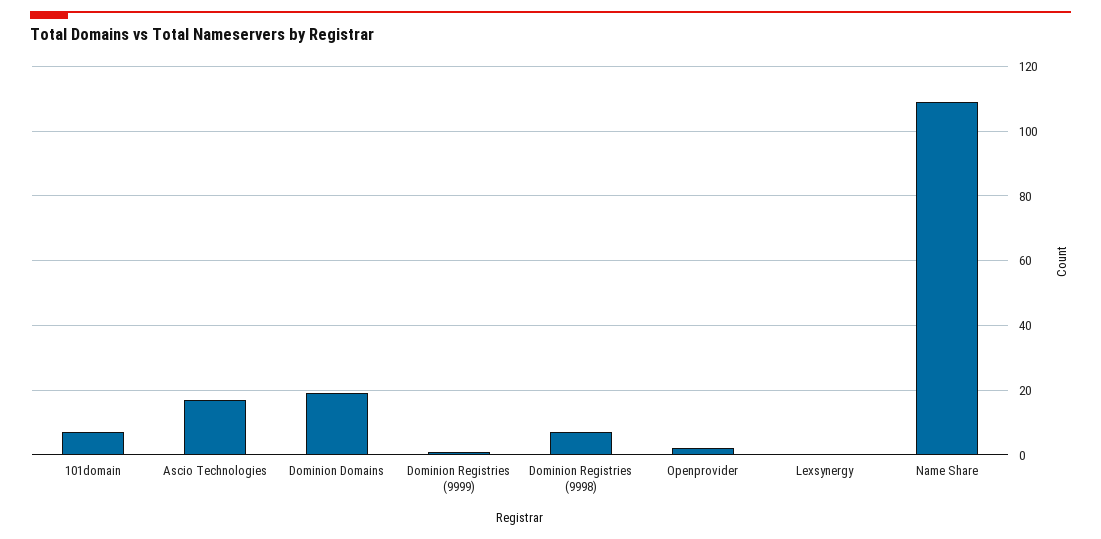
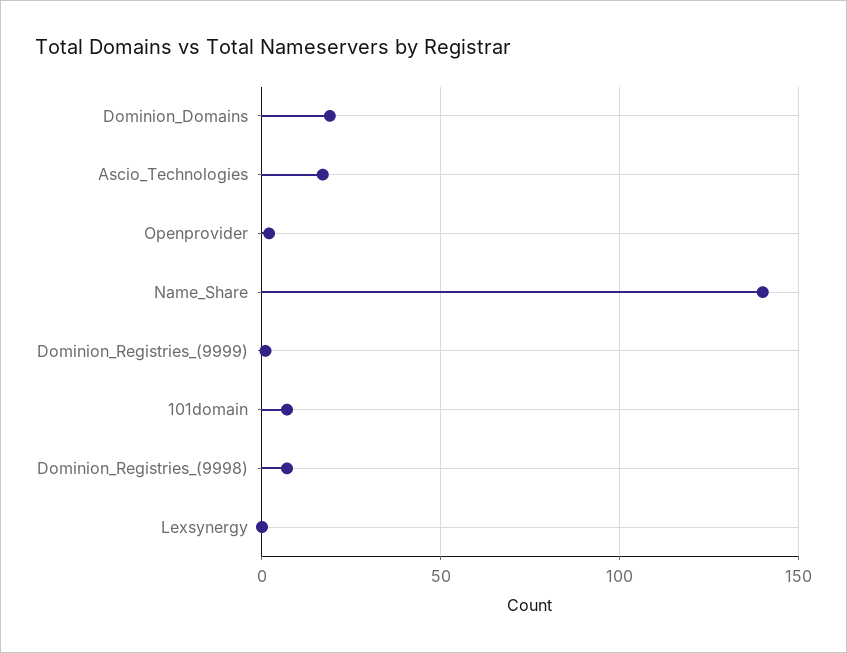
  {
    "101domain": 5,
    "Ascio Technologies": 15,
    "Dominion Domains": 20,
    "Dominion Registries (9999)": 0,
    "Dominion Registries (9998)": 5,
    "Openprovider": 0,
    "Lexsynergy": 0,
-   "Name Share": 110
+   "Name Share": 140
  }

